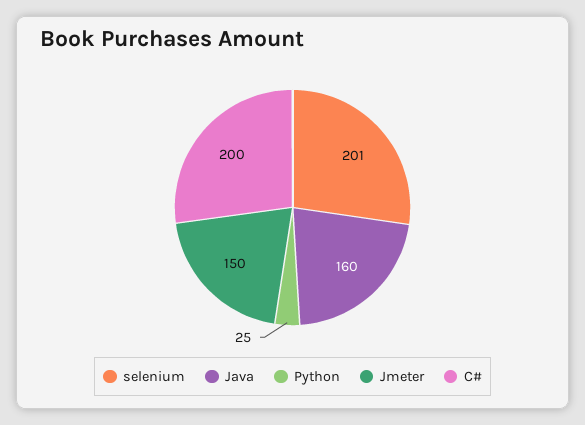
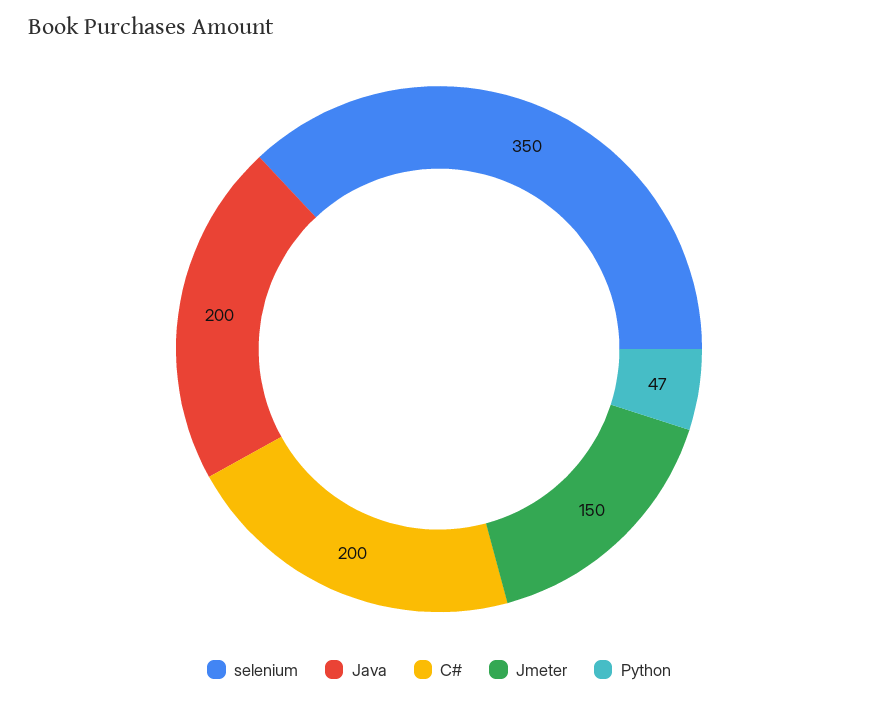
  {
-   "selenium": 201,
+   "selenium": 350,
-   "Java": 160,
+   "Java": 200,
-   "Python": 25,
+   "Python": 47,
    "Jmeter": 150,
    "C#": 200
  }

